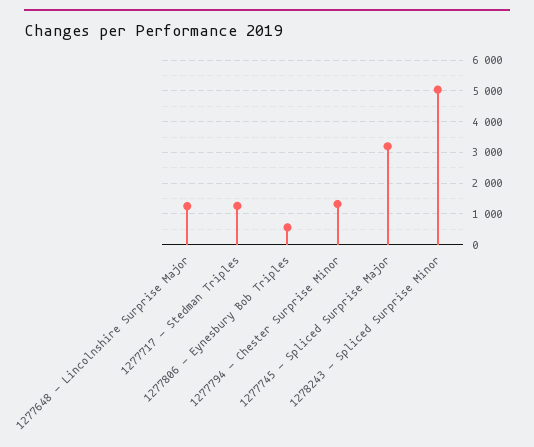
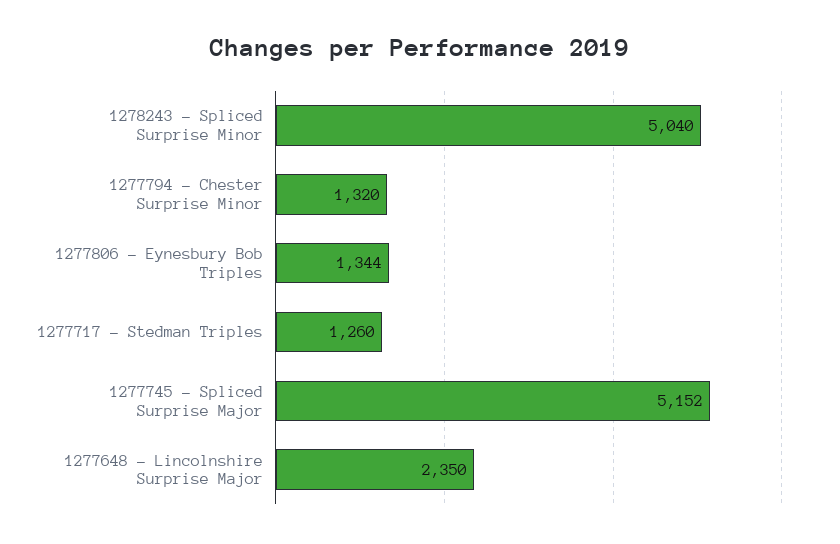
  {
-   "1277648 - Lincolnshire Surprise Major": 1200,
+   "1277648 - Lincolnshire Surprise Major": 2350,
    "1277717 - Stedman Triples": 1260,
-   "1277806 - Eynesbury Bob Triples": 600,
+   "1277806 - Eynesbury Bob Triples": 1344,
    "1277794 - Chester Surprise Minor": 1320,
-   "1277745 - Spliced Surprise Major": 3200,
+   "1277745 - Spliced Surprise Major": 5152,
    "1278243 - Spliced Surprise Minor": 5040
  }

